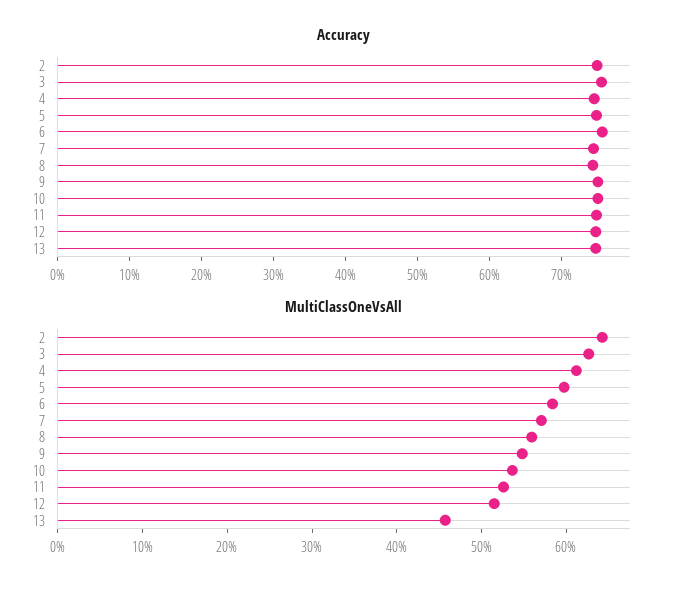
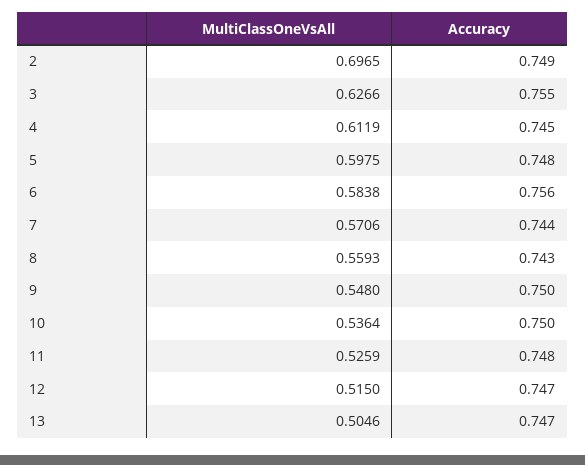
  {
    "Accuracy": {
      "2": 0.749,
      "3": 0.755,
      "4": 0.745,
      "5": 0.748,
      "6": 0.756,
      "7": 0.744,
      "8": 0.743,
      "9": 0.75,
      "10": 0.75,
      "11": 0.748,
      "12": 0.747,
      "13": 0.747
    },
    "MultiClassOneVsAll": {
-     "2": 0.64,
+     "2": 0.6965,
      "3": 0.6266,
      "4": 0.6119,
      "5": 0.5975,
      "6": 0.5838,
      "7": 0.5706,
      "8": 0.5593,
      "9": 0.548,
      "10": 0.5364,
      "11": 0.5259,
      "12": 0.515,
-     "13": 0.46
+     "13": 0.5046
    }
  }

